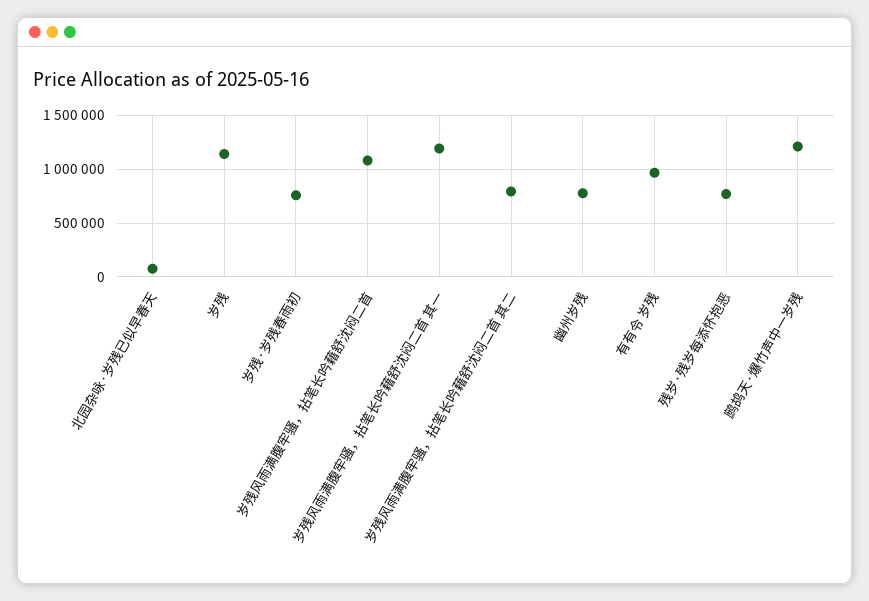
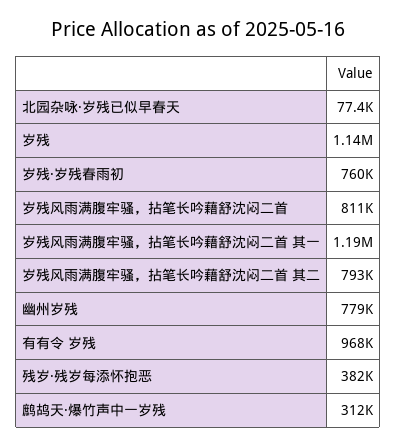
  {
    "北园杂咏·岁残已似早春天": 77400,
    "岁残": 1140000,
    "岁残·岁残春雨初": 760000,
-   "岁残风雨满腹牢骚，拈笔长吟藉舒沈闷二首": 1100000,
+   "岁残风雨满腹牢骚，拈笔长吟藉舒沈闷二首": 811000,
    "岁残风雨满腹牢骚，拈笔长吟藉舒沈闷二首 其一": 1190000,
    "岁残风雨满腹牢骚，拈笔长吟藉舒沈闷二首 其二": 793000,
    "幽州岁残": 779000,
    "有有令 岁残": 968000,
-   "残岁·残岁每添怀抱恶": 800000,
+   "残岁·残岁每添怀抱恶": 382000,
-   "鹧鸪天·爆竹声中一岁残": 1200000
+   "鹧鸪天·爆竹声中一岁残": 312000
  }

